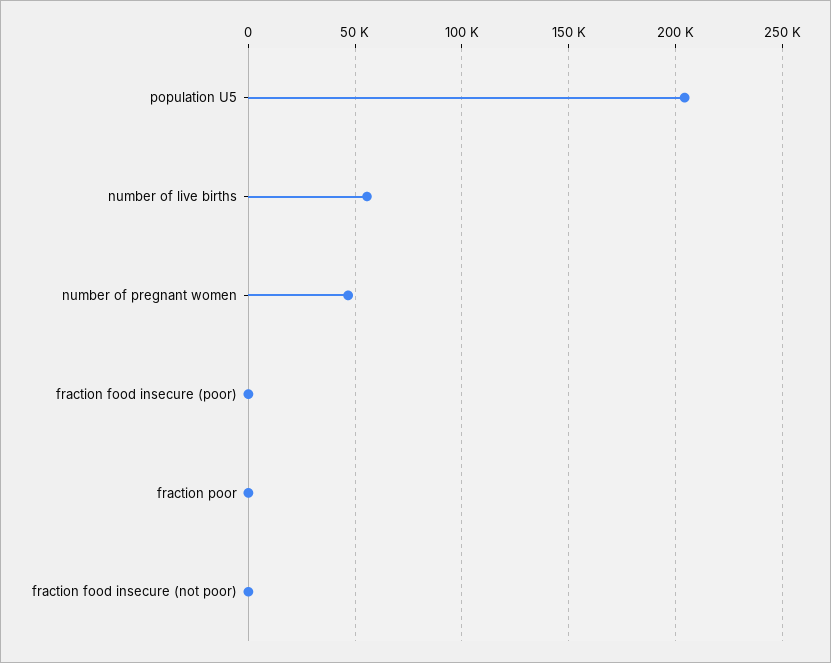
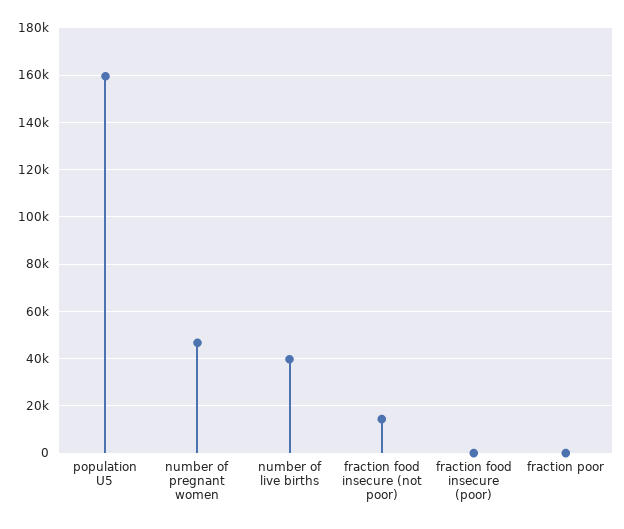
  {
-   "population U5": 205000,
+   "population U5": 160000,
-   "number of live births": 55000,
+   "number of live births": 40000,
    "number of pregnant women": 45000,
    "fraction food insecure (poor)": 0,
    "fraction poor": 0,
-   "fraction food insecure (not poor)": 0
+   "fraction food insecure (not poor)": 15000
  }

